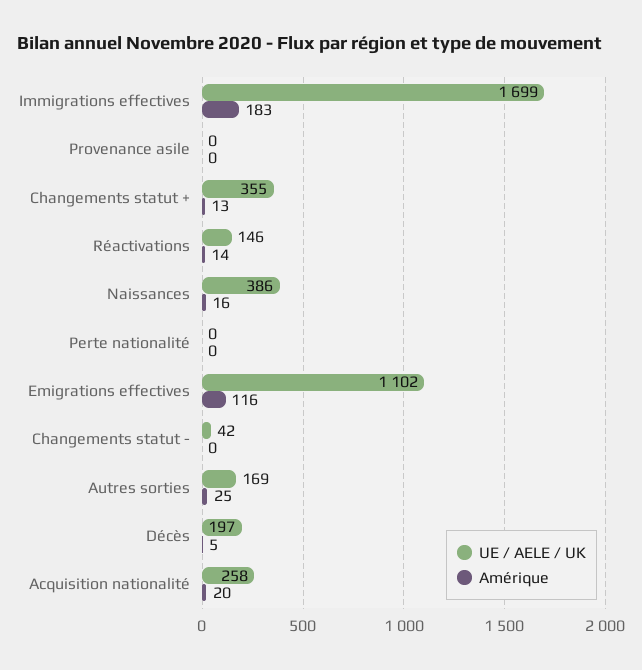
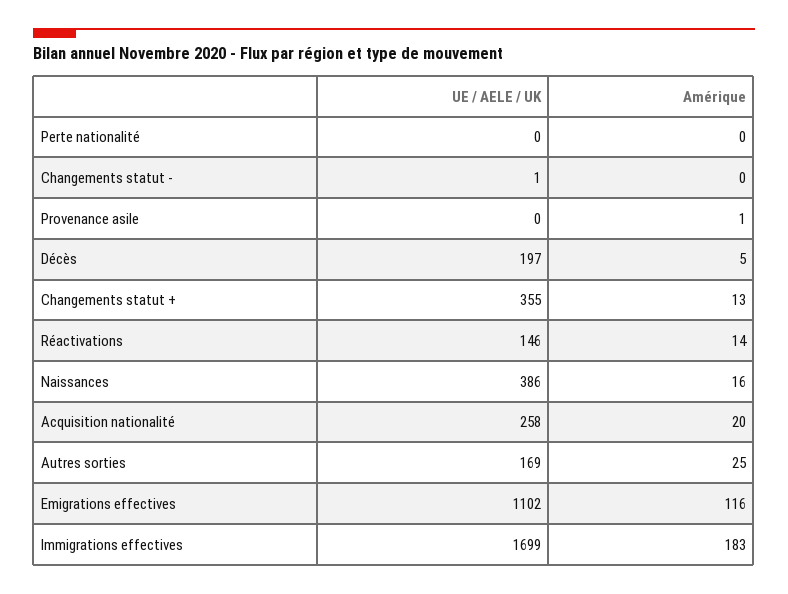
  {
    "UE / AELE / UK": {
      "Immigrations effectives": 1699,
      "Provenance asile": 0,
      "Changements statut +": 355,
      "Réactivations": 146,
      "Naissances": 386,
      "Perte nationalité": 0,
      "Emigrations effectives": 1102,
-     "Changements statut -": 42,
+     "Changements statut -": 1,
      "Autres sorties": 169,
      "Décès": 197,
      "Acquisition nationalité": 258
    },
    "Amérique": {
      "Immigrations effectives": 183,
-     "Provenance asile": 0,
+     "Provenance asile": 1,
      "Changements statut +": 13,
      "Réactivations": 14,
      "Naissances": 16,
      "Perte nationalité": 0,
      "Emigrations effectives": 116,
      "Changements statut -": 0,
      "Autres sorties": 25,
      "Décès": 5,
      "Acquisition nationalité": 20
    }
  }

